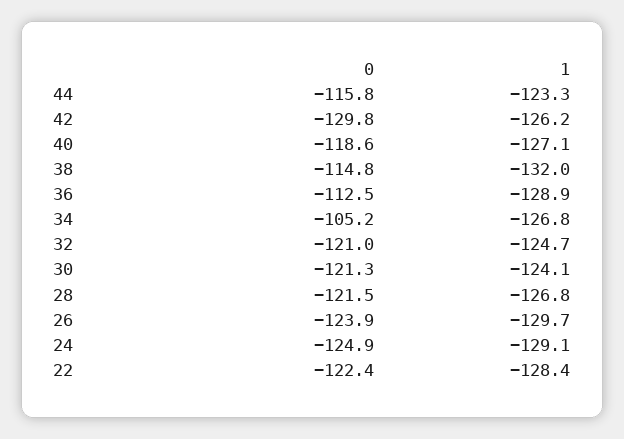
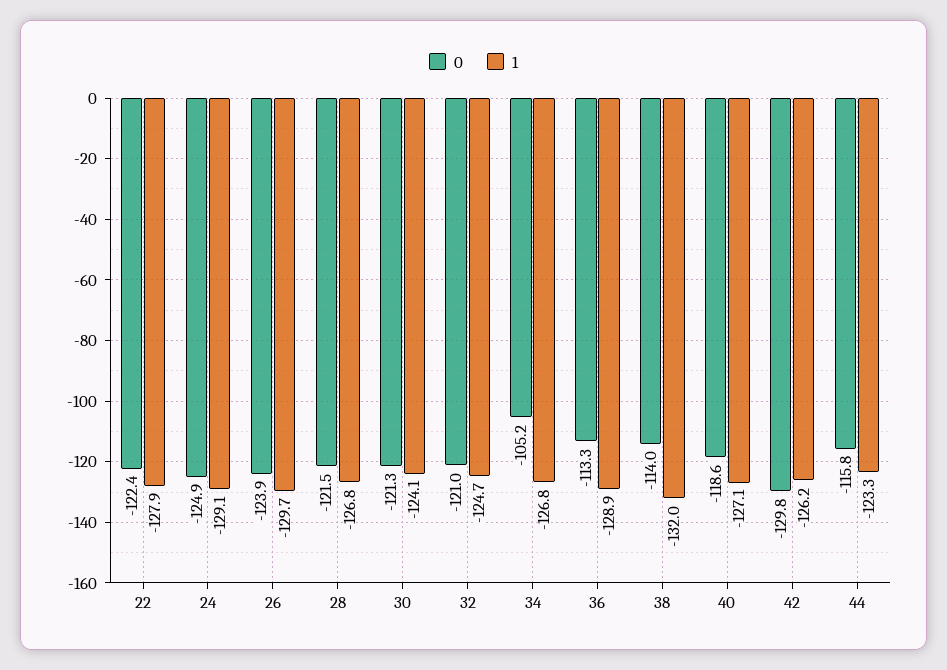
  {
    "0": {
      "44": -115.8,
      "42": -129.8,
      "40": -118.6,
-     "38": -114.8,
+     "38": -114,
-     "36": -112.5,
+     "36": -113.3,
      "34": -105.2,
      "32": -121,
      "30": -121.3,
      "28": -121.5,
      "26": -123.9,
      "24": -124.9,
      "22": -122.4
    },
    "1": {
      "44": -123.3,
      "42": -126.2,
      "40": -127.1,
      "38": -132,
      "36": -128.9,
      "34": -126.8,
      "32": -124.7,
      "30": -124.1,
      "28": -126.8,
      "26": -129.7,
      "24": -129.1,
-     "22": -128.4
+     "22": -127.9
    }
  }

